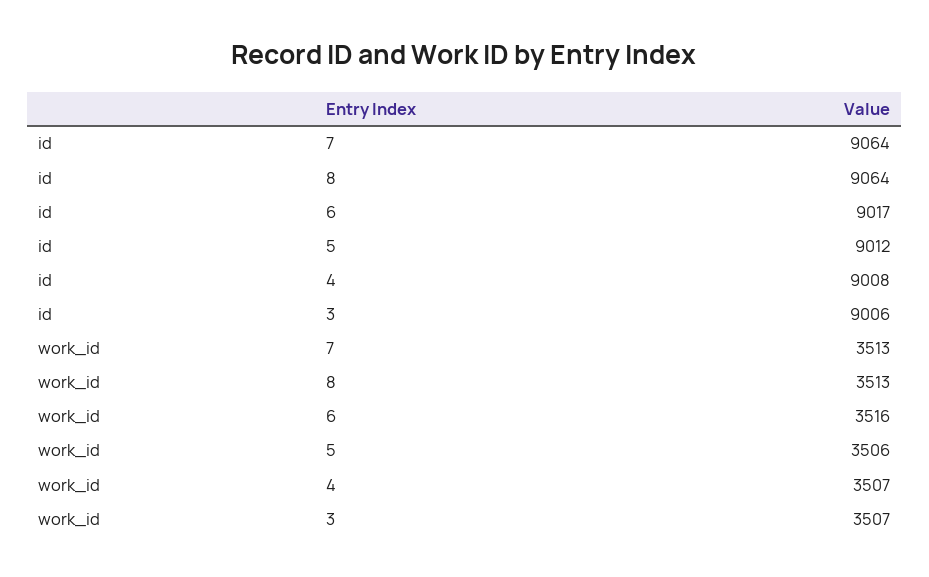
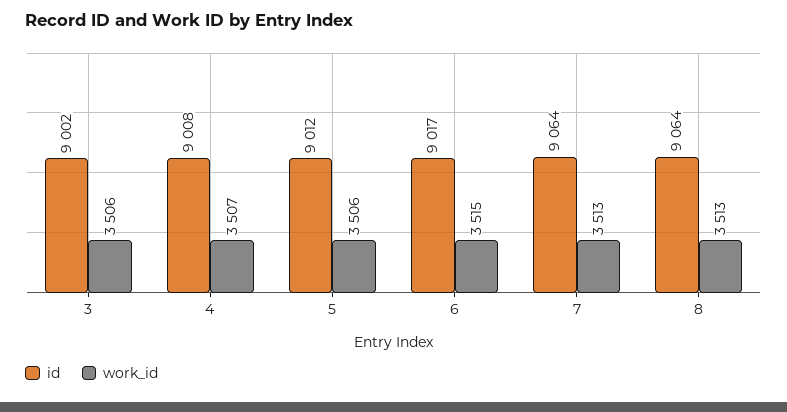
  {
    "id": {
      "7": 9064,
      "8": 9064,
      "6": 9017,
      "5": 9012,
      "4": 9008,
-     "3": 9006
+     "3": 9002
    },
    "work_id": {
      "7": 3513,
      "8": 3513,
-     "6": 3516,
+     "6": 3515,
      "5": 3506,
      "4": 3507,
-     "3": 3507
+     "3": 3506
    }
  }

